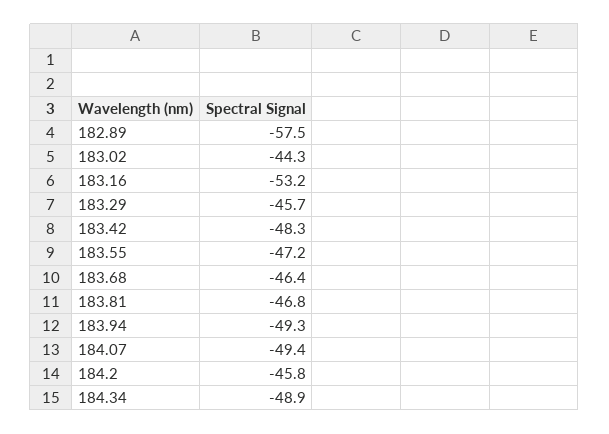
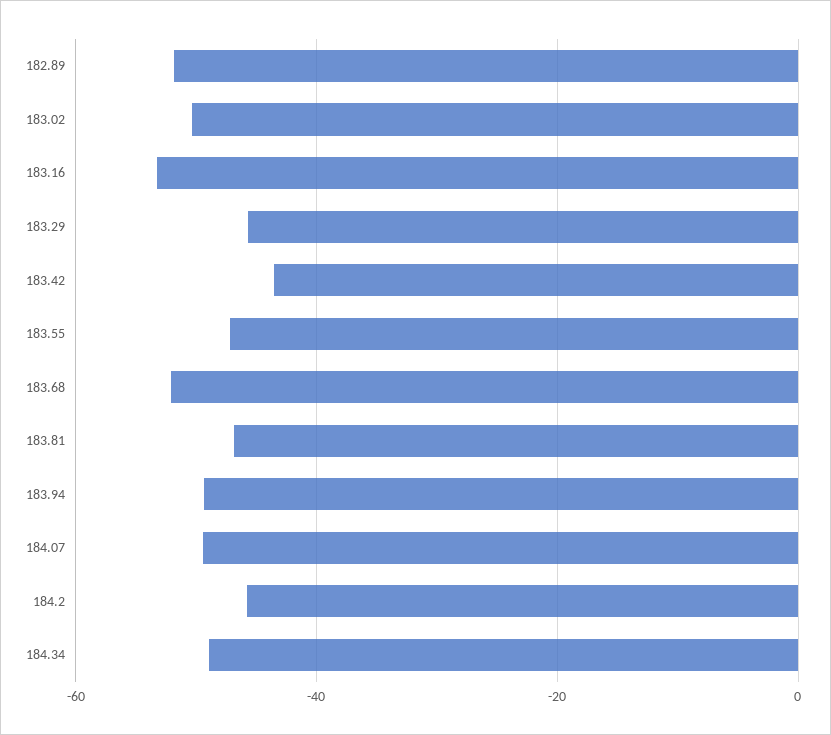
  {
-   "182.89": -57.5,
+   "182.89": -52,
-   "183.02": -44.3,
+   "183.02": -50,
    "183.16": -53.2,
    "183.29": -45.7,
-   "183.42": -48.3,
+   "183.42": -44,
    "183.55": -47.2,
-   "183.68": -46.4,
+   "183.68": -52,
    "183.81": -46.8,
    "183.94": -49.3,
    "184.07": -49.4,
    "184.2": -45.8,
    "184.34": -48.9
  }

